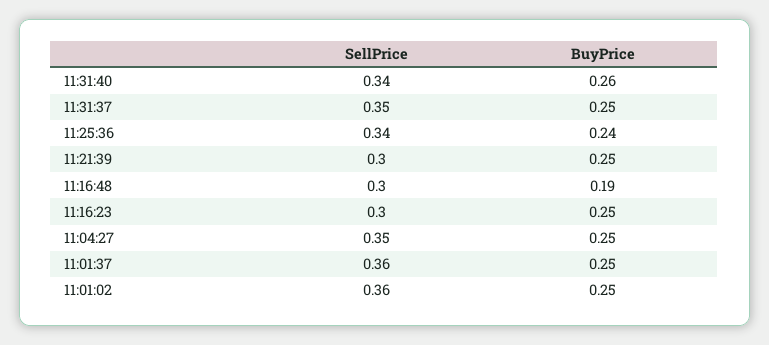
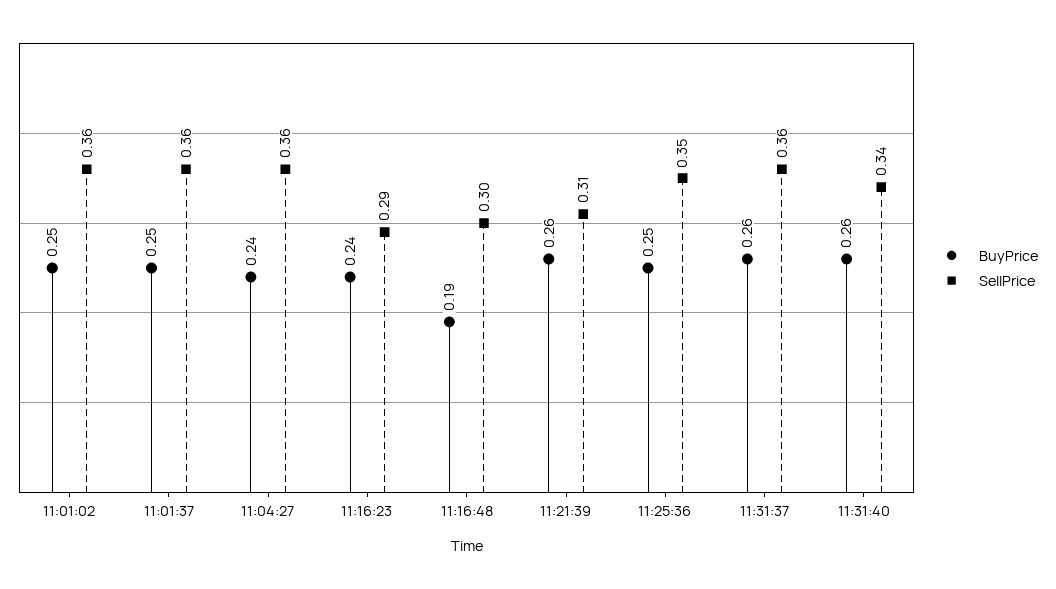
  {
    "SellPrice": {
      "11:31:40": 0.34,
-     "11:31:37": 0.35,
+     "11:31:37": 0.36,
-     "11:25:36": 0.34,
+     "11:25:36": 0.35,
-     "11:21:39": 0.3,
+     "11:21:39": 0.31,
      "11:16:48": 0.3,
-     "11:16:23": 0.3,
+     "11:16:23": 0.29,
-     "11:04:27": 0.35,
+     "11:04:27": 0.36,
      "11:01:37": 0.36,
      "11:01:02": 0.36
    },
    "BuyPrice": {
      "11:31:40": 0.26,
-     "11:31:37": 0.25,
+     "11:31:37": 0.26,
-     "11:25:36": 0.24,
+     "11:25:36": 0.25,
-     "11:21:39": 0.25,
+     "11:21:39": 0.26,
      "11:16:48": 0.19,
-     "11:16:23": 0.25,
+     "11:16:23": 0.24,
-     "11:04:27": 0.25,
+     "11:04:27": 0.24,
      "11:01:37": 0.25,
      "11:01:02": 0.25
    }
  }

